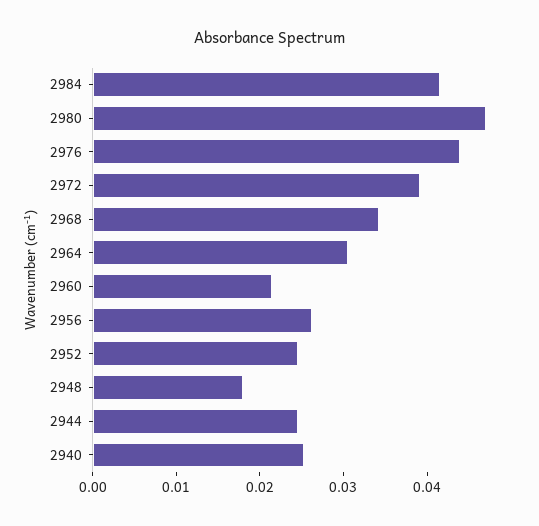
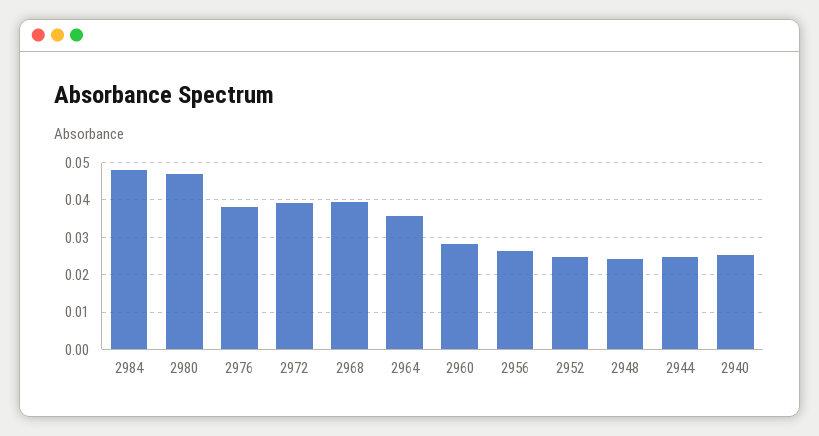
  {
-   "2984": 0.042,
+   "2984": 0.048,
    "2980": 0.048,
-   "2976": 0.044,
+   "2976": 0.038,
    "2972": 0.04,
-   "2968": 0.034,
+   "2968": 0.04,
-   "2964": 0.03,
+   "2964": 0.036,
-   "2960": 0.022,
+   "2960": 0.028,
    "2956": 0.026,
    "2952": 0.024,
-   "2948": 0.018,
+   "2948": 0.024,
    "2944": 0.024,
    "2940": 0.026
  }

